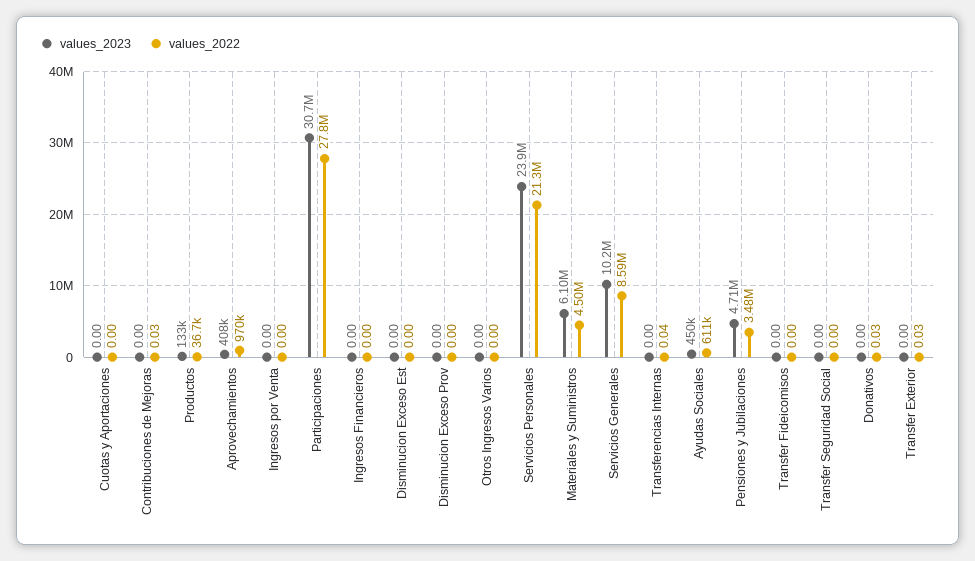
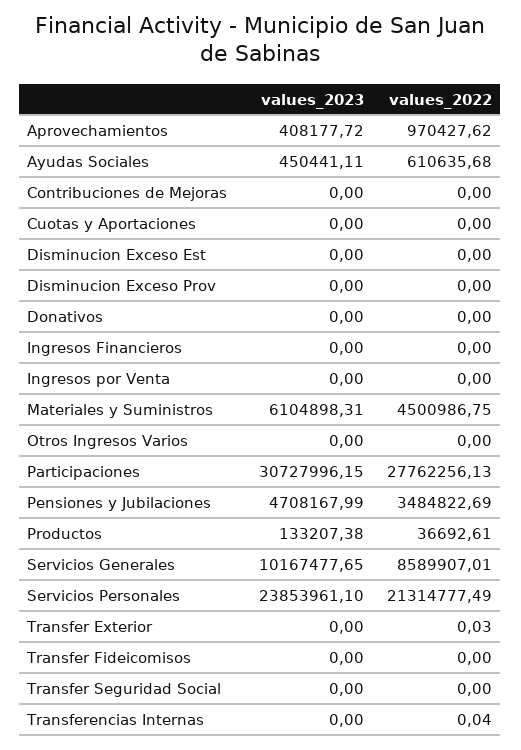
  {
    "values_2023": {
      "Cuotas y Aportaciones": 0,
      "Contribuciones de Mejoras": 0,
      "Productos": 133207.38,
      "Aprovechamientos": 408177.72,
      "Ingresos por Venta": 0,
      "Participaciones": 30727996.15,
      "Ingresos Financieros": 0,
      "Disminucion Exceso Est": 0,
      "Disminucion Exceso Prov": 0,
      "Otros Ingresos Varios": 0,
      "Servicios Personales": 23853961.1,
      "Materiales y Suministros": 6104898.31,
      "Servicios Generales": 10167477.65,
      "Transferencias Internas": 0,
      "Ayudas Sociales": 450441.11,
      "Pensiones y Jubilaciones": 4708167.99,
      "Transfer Fideicomisos": 0,
      "Transfer Seguridad Social": 0,
      "Donativos": 0,
      "Transfer Exterior": 0
    },
    "values_2022": {
      "Cuotas y Aportaciones": 0,
-     "Contribuciones de Mejoras": 0.03,
+     "Contribuciones de Mejoras": 0,
      "Productos": 36692.61,
      "Aprovechamientos": 970427.62,
      "Ingresos por Venta": 0,
      "Participaciones": 27762256.13,
      "Ingresos Financieros": 0,
      "Disminucion Exceso Est": 0,
      "Disminucion Exceso Prov": 0,
      "Otros Ingresos Varios": 0,
      "Servicios Personales": 21314777.49,
      "Materiales y Suministros": 4500986.75,
      "Servicios Generales": 8589907.01,
      "Transferencias Internas": 0.04,
      "Ayudas Sociales": 610635.68,
      "Pensiones y Jubilaciones": 3484822.69,
      "Transfer Fideicomisos": 0,
      "Transfer Seguridad Social": 0,
-     "Donativos": 0.03,
+     "Donativos": 0,
      "Transfer Exterior": 0.03
    }
  }

